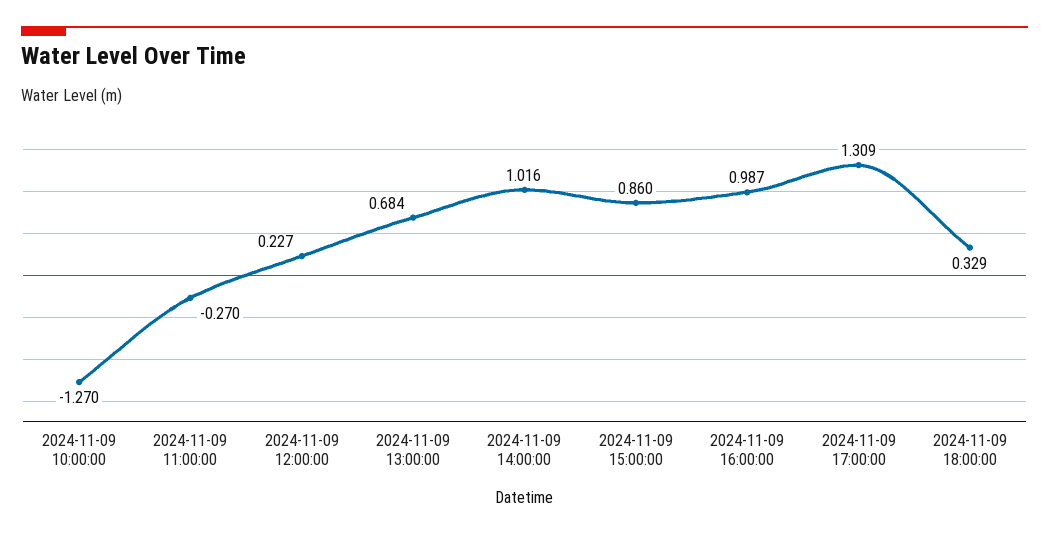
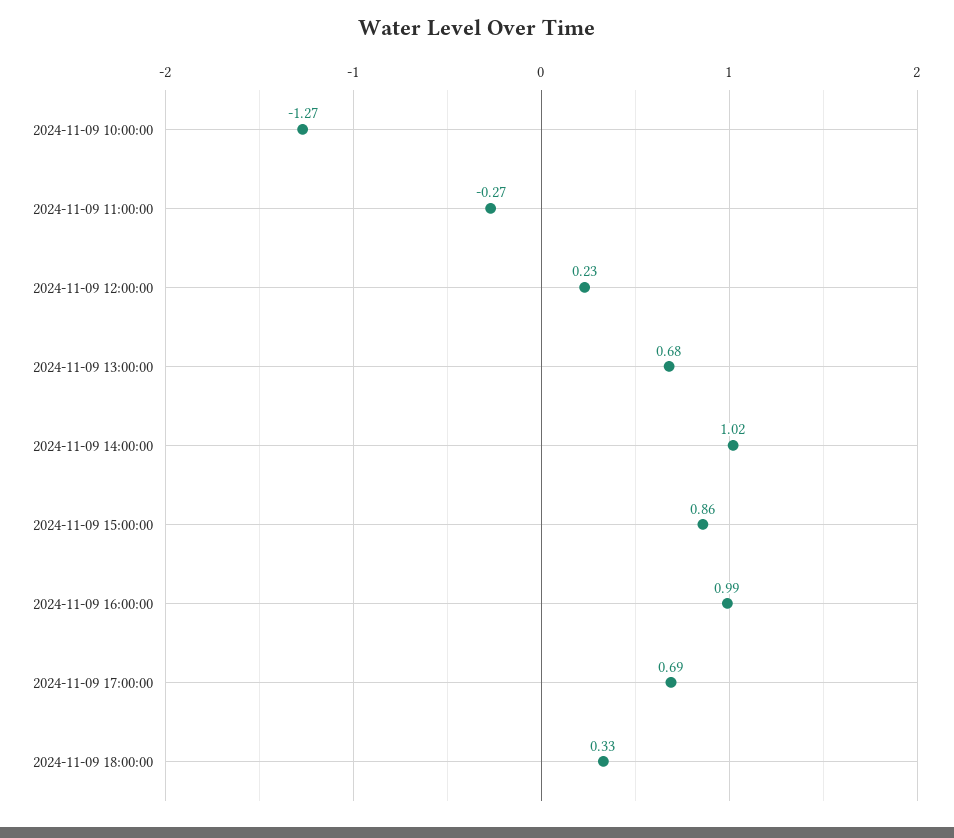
  {
    "2024-11-09 10:00:00": -1.27,
    "2024-11-09 11:00:00": -0.27,
    "2024-11-09 12:00:00": 0.227,
    "2024-11-09 13:00:00": 0.684,
    "2024-11-09 14:00:00": 1.016,
    "2024-11-09 15:00:00": 0.86,
    "2024-11-09 16:00:00": 0.987,
-   "2024-11-09 17:00:00": 1.309,
+   "2024-11-09 17:00:00": 0.69,
    "2024-11-09 18:00:00": 0.329
  }

